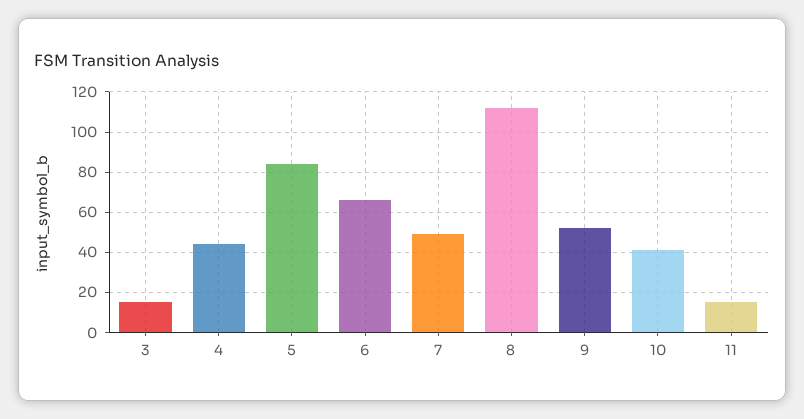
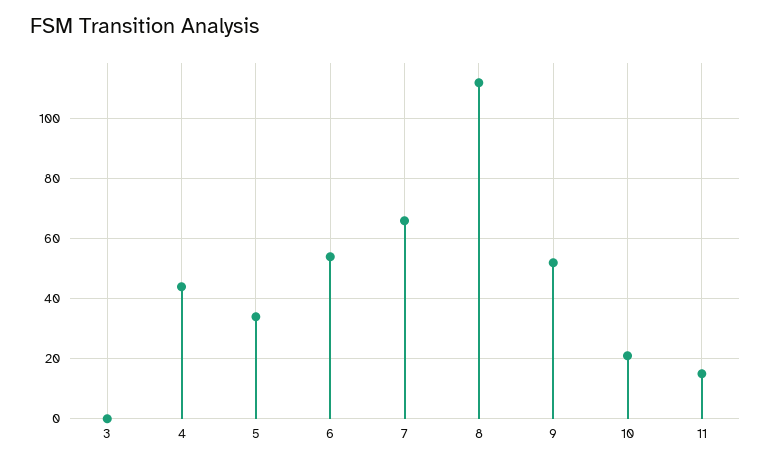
  {
-   "3": 15,
+   "3": 0,
    "4": 45,
-   "5": 85,
+   "5": 35,
-   "6": 65,
+   "6": 55,
-   "7": 50,
+   "7": 65,
    "8": 110,
    "9": 50,
-   "10": 40,
+   "10": 20,
    "11": 15
  }

